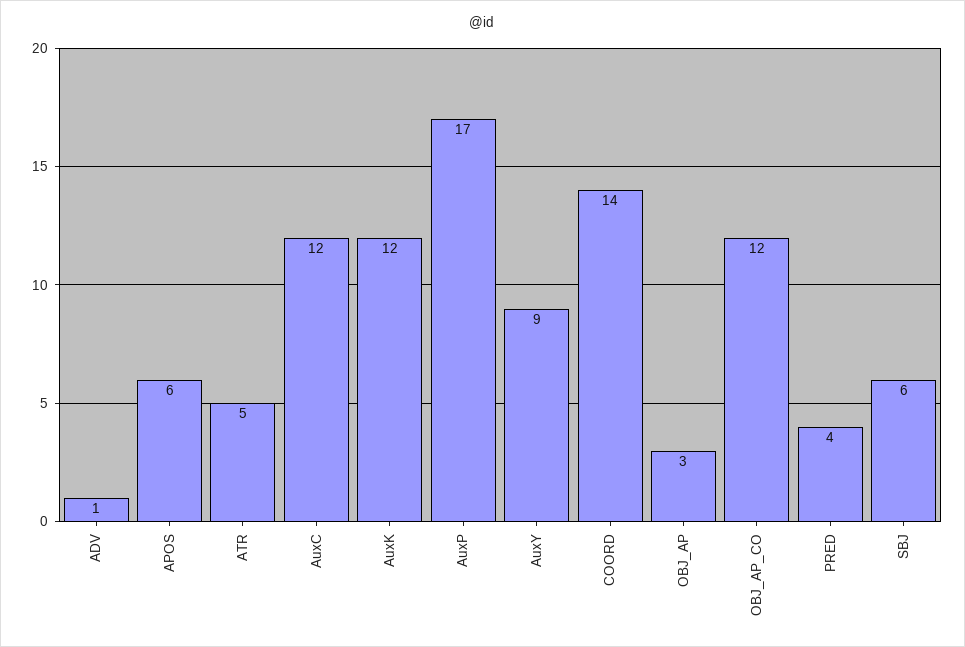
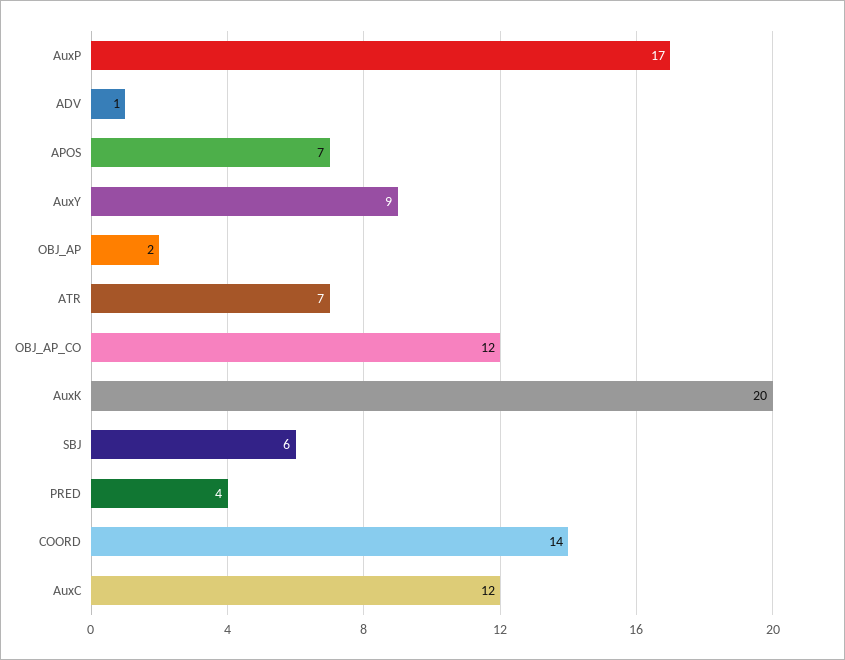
  {
    "ADV": 1,
-   "APOS": 6,
+   "APOS": 7,
-   "ATR": 5,
+   "ATR": 7,
    "AuxC": 12,
-   "AuxK": 12,
+   "AuxK": 20,
    "AuxP": 17,
    "AuxY": 9,
    "COORD": 14,
-   "OBJ_AP": 3,
+   "OBJ_AP": 2,
    "OBJ_AP_CO": 12,
    "PRED": 4,
    "SBJ": 6
  }

